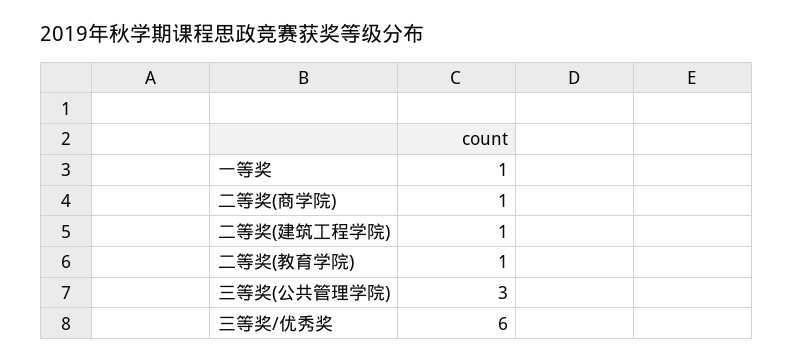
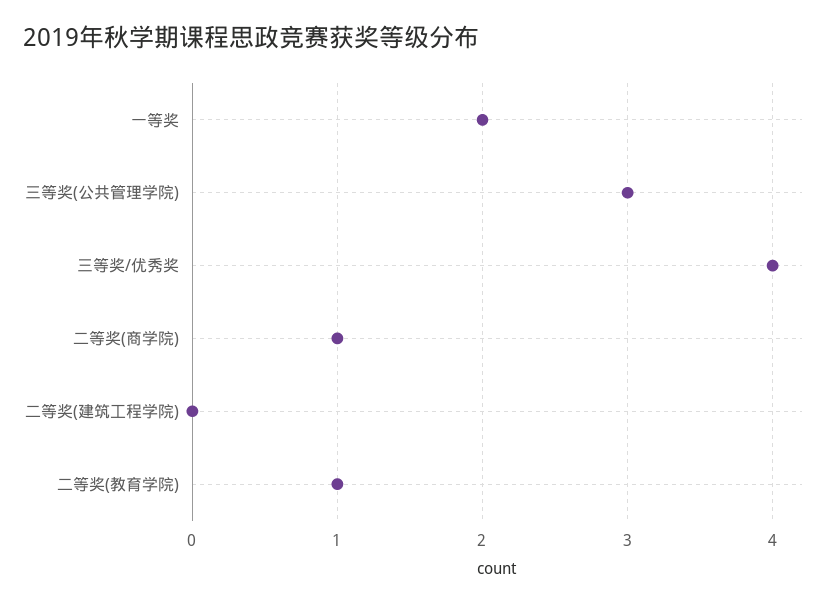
  {
-   "一等奖": 1,
+   "一等奖": 2,
    "二等奖(商学院)": 1,
-   "二等奖(建筑工程学院)": 1,
+   "二等奖(建筑工程学院)": 0,
    "二等奖(教育学院)": 1,
    "三等奖(公共管理学院)": 3,
-   "三等奖/优秀奖": 6
+   "三等奖/优秀奖": 4
  }

